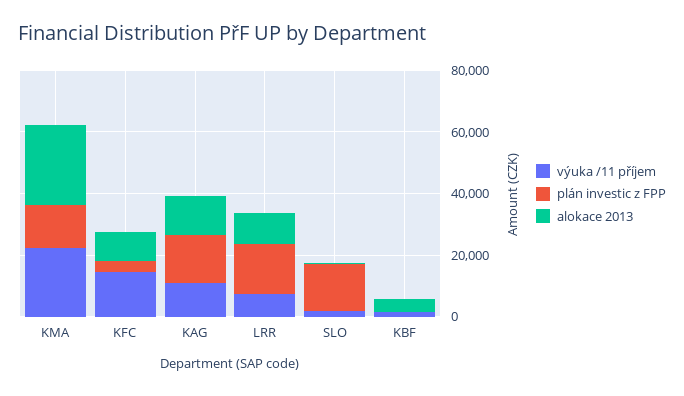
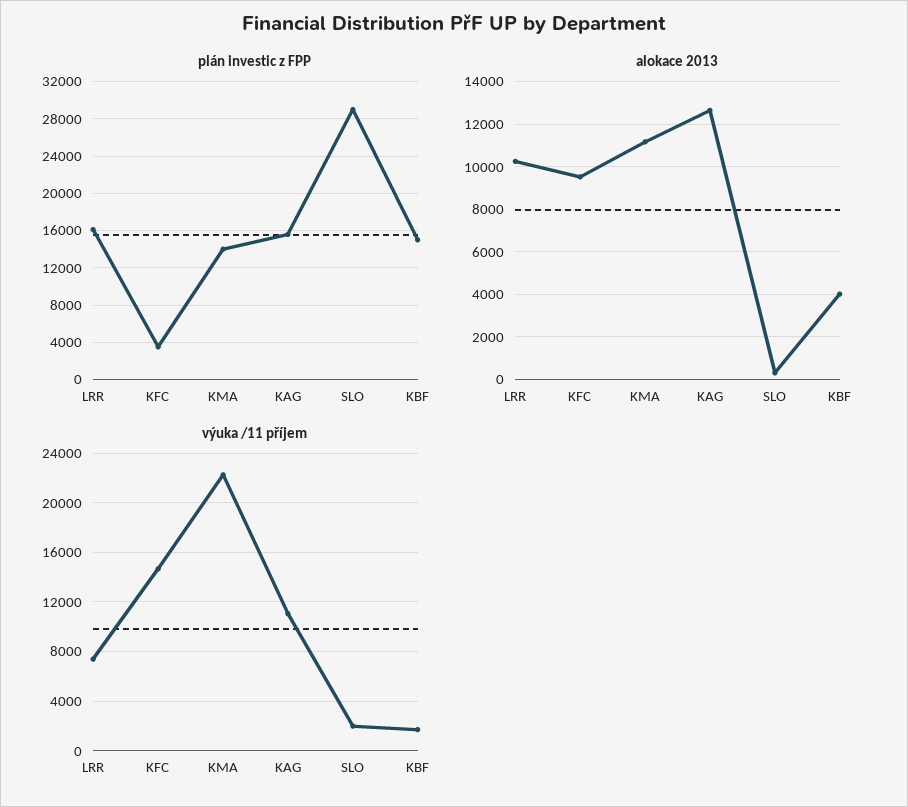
  {
    "výuka /11 příjem": {
      "KMA": 22000,
      "KFC": 14500,
      "KAG": 11000,
      "LRR": 7500,
      "SLO": 2000,
      "KBF": 1500
    },
    "plán investic z FPP": {
      "KMA": 14000,
      "KFC": 4000,
      "KAG": 16000,
      "LRR": 16000,
-     "SLO": 15000,
+     "SLO": 29000,
-     "KBF": 0
+     "KBF": 15000
    },
    "alokace 2013": {
-     "KMA": 25000,
+     "KMA": 11000,
      "KFC": 9500,
      "KAG": 12500,
      "LRR": 10500,
      "SLO": 500,
      "KBF": 4000
    }
  }

